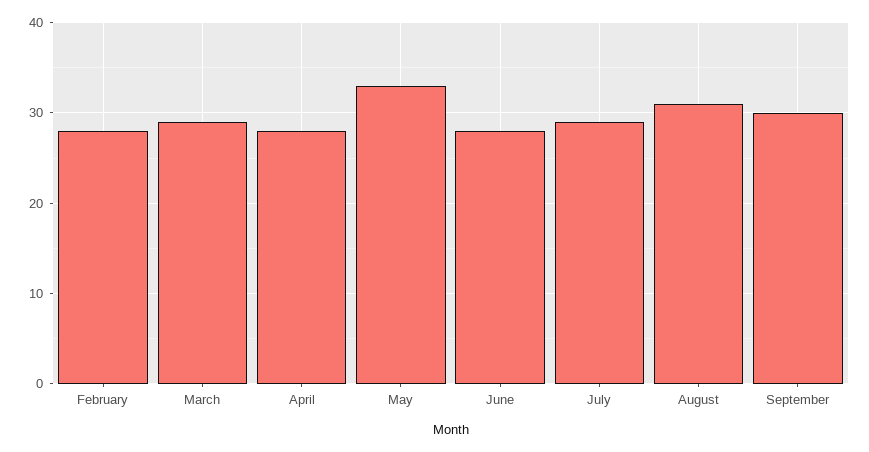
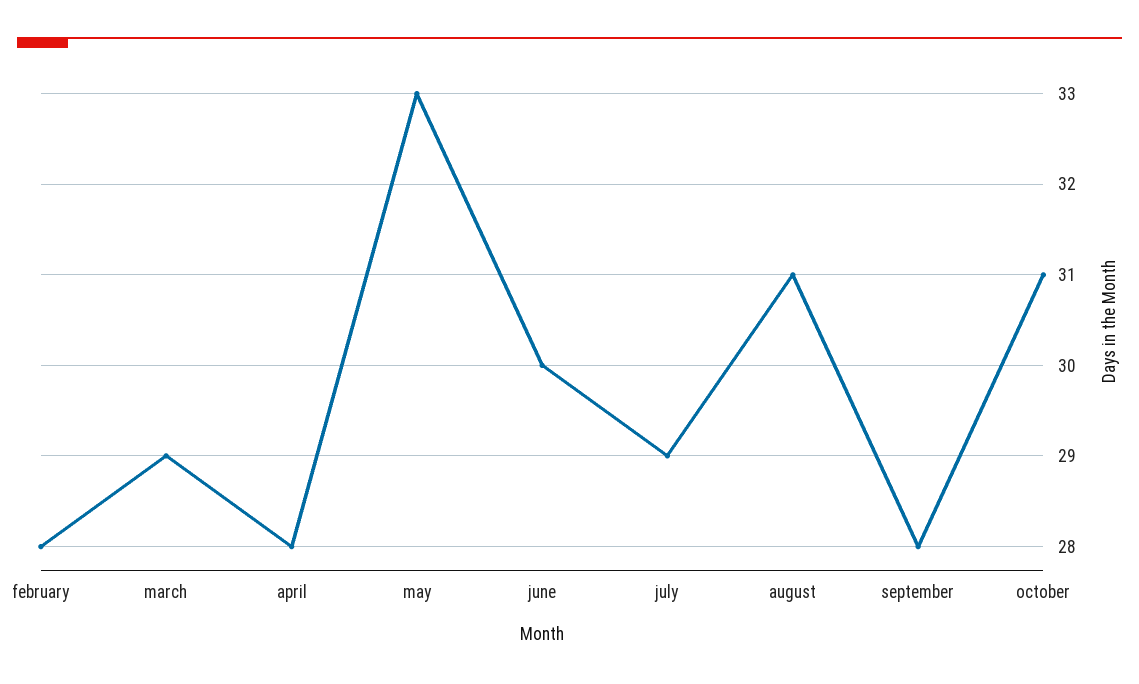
  {
    "February": 28,
    "March": 29,
    "April": 28,
    "May": 33,
-   "June": 28,
+   "June": 30,
    "July": 29,
    "August": 31,
-   "September": 30
+   "September": 28,
+   "october": 31
  }

